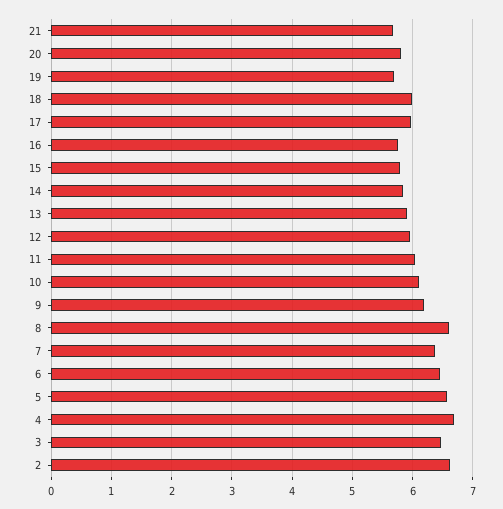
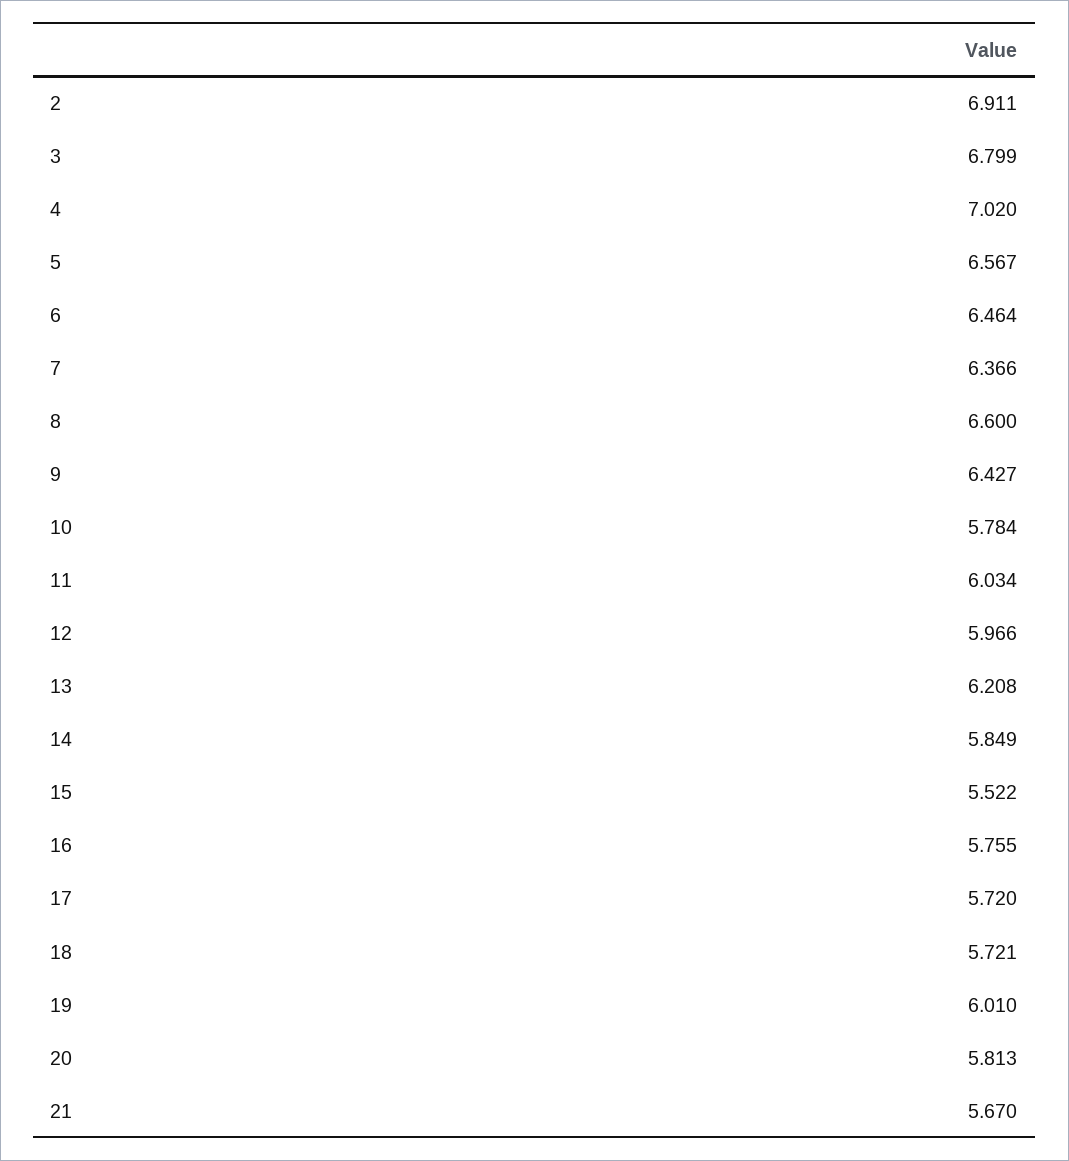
  {
    "21": 5.67,
    "20": 5.813,
-   "19": 5.7,
+   "19": 6.01,
-   "18": 6,
+   "18": 5.721,
-   "17": 6,
+   "17": 5.72,
    "16": 5.755,
-   "15": 5.8,
+   "15": 5.522,
    "14": 5.849,
-   "13": 5.9,
+   "13": 6.208,
    "12": 5.966,
    "11": 6.034,
-   "10": 6.1,
+   "10": 5.784,
-   "9": 6.2,
+   "9": 6.427,
    "8": 6.6,
    "7": 6.366,
    "6": 6.464,
    "5": 6.567,
-   "4": 6.7,
+   "4": 7.02,
-   "3": 6.5,
+   "3": 6.799,
-   "2": 6.6
+   "2": 6.911
  }

